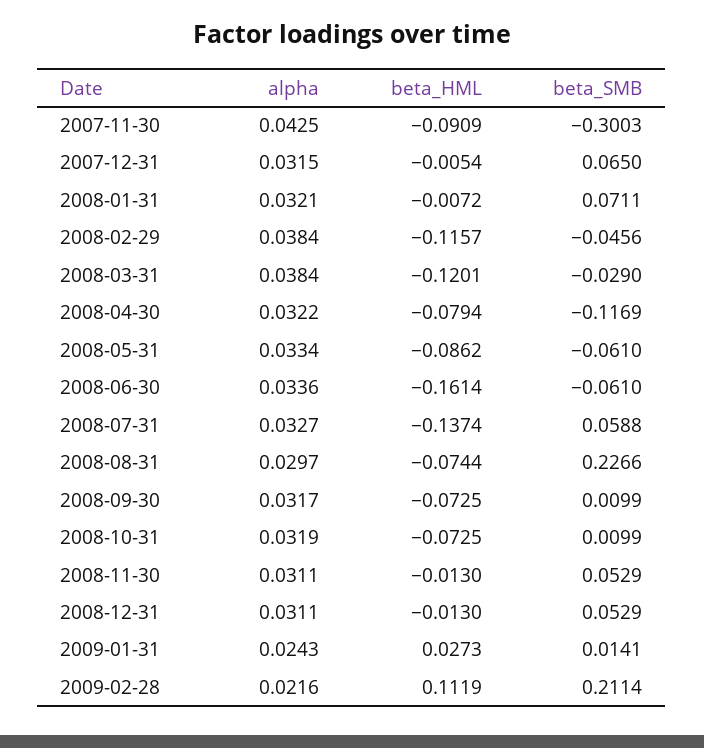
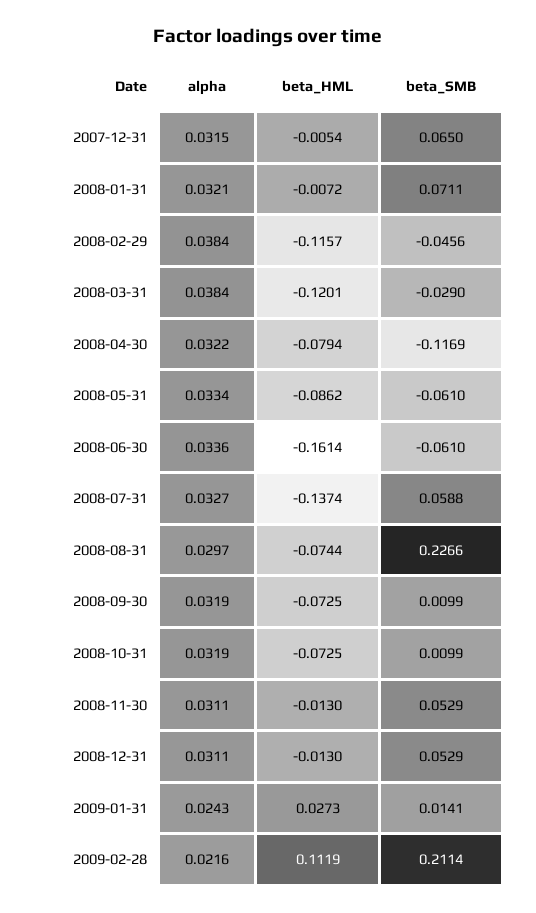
  {
    "alpha": {
-     "2007-11-30": 0.0425,
      "2007-12-31": 0.0315,
      "2008-01-31": 0.0321,
      "2008-02-29": 0.0384,
      "2008-03-31": 0.0384,
      "2008-04-30": 0.0322,
      "2008-05-31": 0.0334,
      "2008-06-30": 0.0336,
      "2008-07-31": 0.0327,
      "2008-08-31": 0.0297,
-     "2008-09-30": 0.0317,
+     "2008-09-30": 0.0319,
      "2008-10-31": 0.0319,
      "2008-11-30": 0.0311,
      "2008-12-31": 0.0311,
      "2009-01-31": 0.0243,
      "2009-02-28": 0.0216
    },
    "beta_HML": {
-     "2007-11-30": -0.0909,
      "2007-12-31": -0.0054,
      "2008-01-31": -0.0072,
      "2008-02-29": -0.1157,
      "2008-03-31": -0.1201,
      "2008-04-30": -0.0794,
      "2008-05-31": -0.0862,
      "2008-06-30": -0.1614,
      "2008-07-31": -0.1374,
      "2008-08-31": -0.0744,
      "2008-09-30": -0.0725,
      "2008-10-31": -0.0725,
      "2008-11-30": -0.013,
      "2008-12-31": -0.013,
      "2009-01-31": 0.0273,
      "2009-02-28": 0.1119
    },
    "beta_SMB": {
-     "2007-11-30": -0.3003,
      "2007-12-31": 0.065,
      "2008-01-31": 0.0711,
      "2008-02-29": -0.0456,
      "2008-03-31": -0.029,
      "2008-04-30": -0.1169,
      "2008-05-31": -0.061,
      "2008-06-30": -0.061,
      "2008-07-31": 0.0588,
      "2008-08-31": 0.2266,
      "2008-09-30": 0.0099,
      "2008-10-31": 0.0099,
      "2008-11-30": 0.0529,
      "2008-12-31": 0.0529,
      "2009-01-31": 0.0141,
      "2009-02-28": 0.2114
    }
  }

